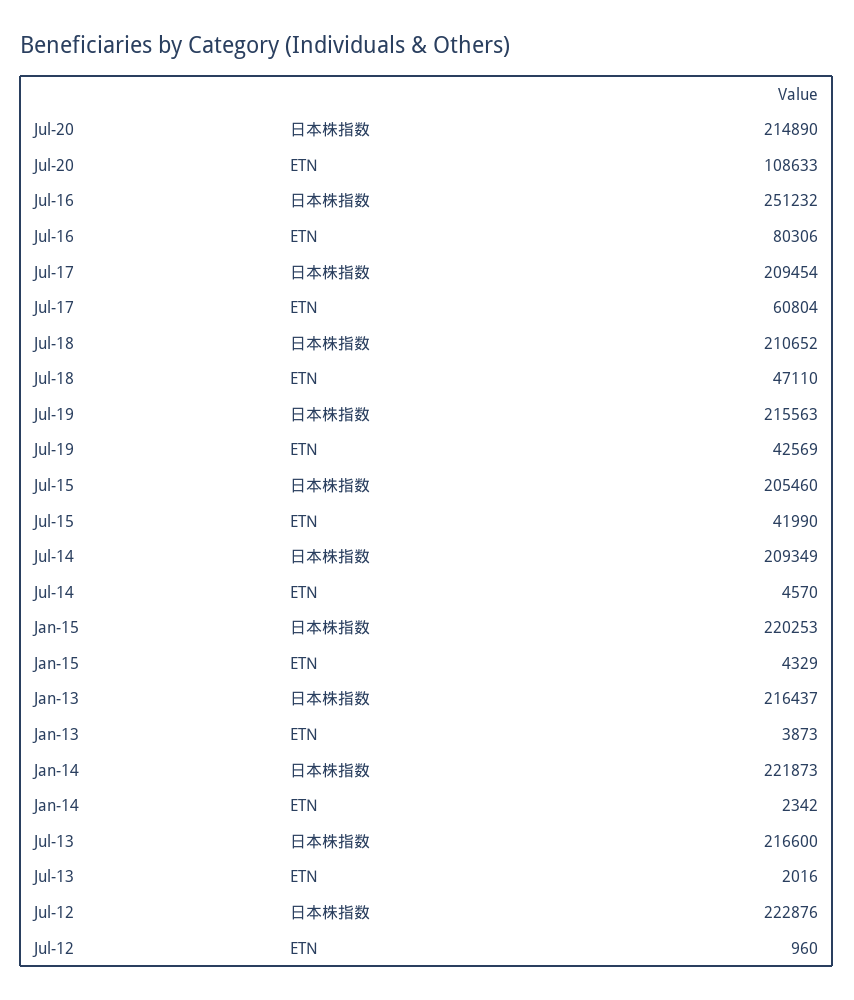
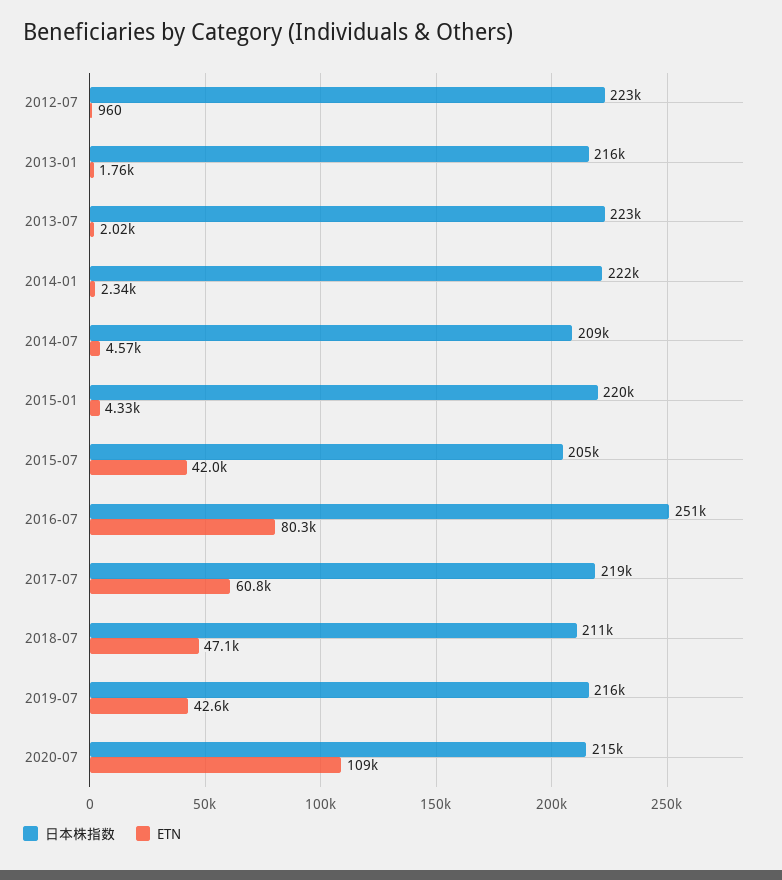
  {
    "日本株指数": {
      "Jul-20": 214890,
      "Jul-16": 251232,
-     "Jul-17": 209454,
+     "Jul-17": 219000,
      "Jul-18": 210652,
      "Jul-19": 215563,
      "Jul-15": 205460,
      "Jul-14": 209349,
      "Jan-15": 220253,
      "Jan-13": 216437,
      "Jan-14": 221873,
-     "Jul-13": 216600,
+     "Jul-13": 223000,
      "Jul-12": 222876
    },
    "ETN": {
      "Jul-20": 108633,
      "Jul-16": 80306,
      "Jul-17": 60804,
      "Jul-18": 47110,
      "Jul-19": 42569,
      "Jul-15": 41990,
      "Jul-14": 4570,
      "Jan-15": 4329,
-     "Jan-13": 3873,
+     "Jan-13": 1760,
      "Jan-14": 2342,
      "Jul-13": 2016,
      "Jul-12": 960
    }
  }

